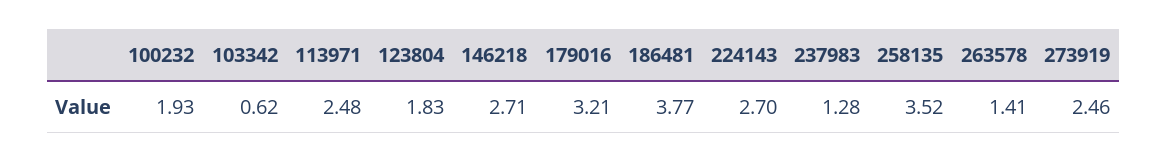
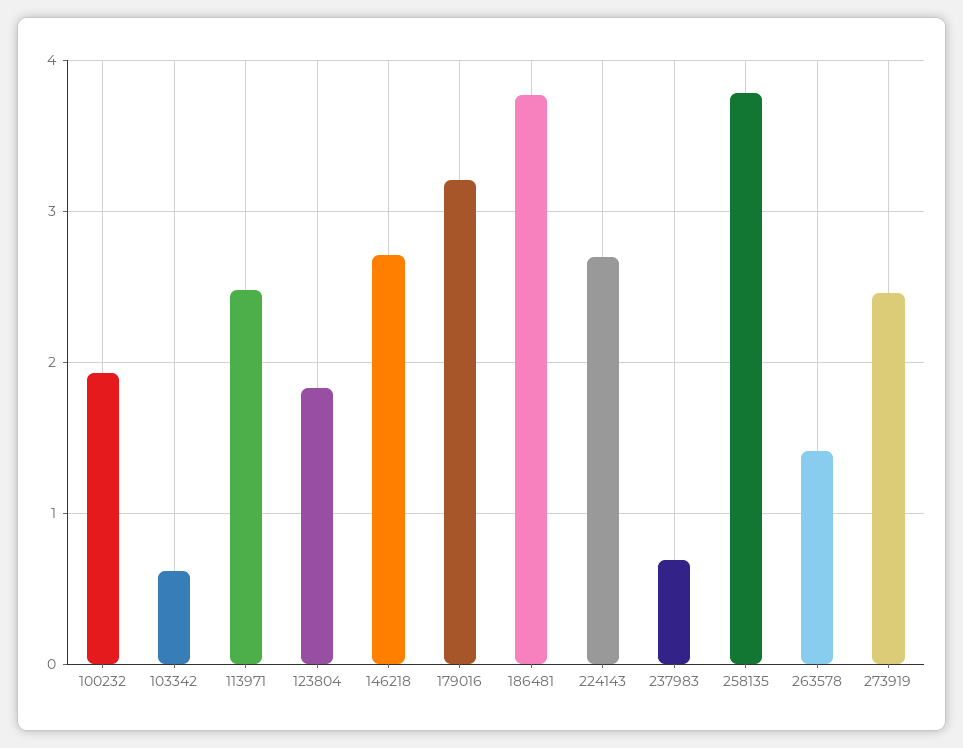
  {
    "100232": 1.93,
    "103342": 0.62,
    "113971": 2.48,
    "123804": 1.83,
    "146218": 2.71,
    "179016": 3.21,
    "186481": 3.77,
    "224143": 2.7,
-   "237983": 1.28,
+   "237983": 0.7,
-   "258135": 3.52,
+   "258135": 3.8,
    "263578": 1.41,
    "273919": 2.46
  }

